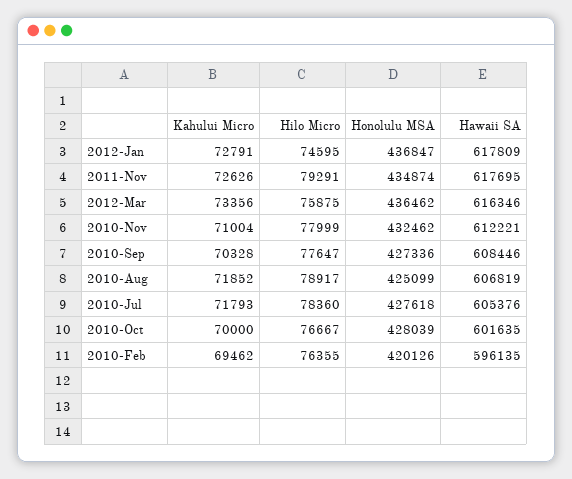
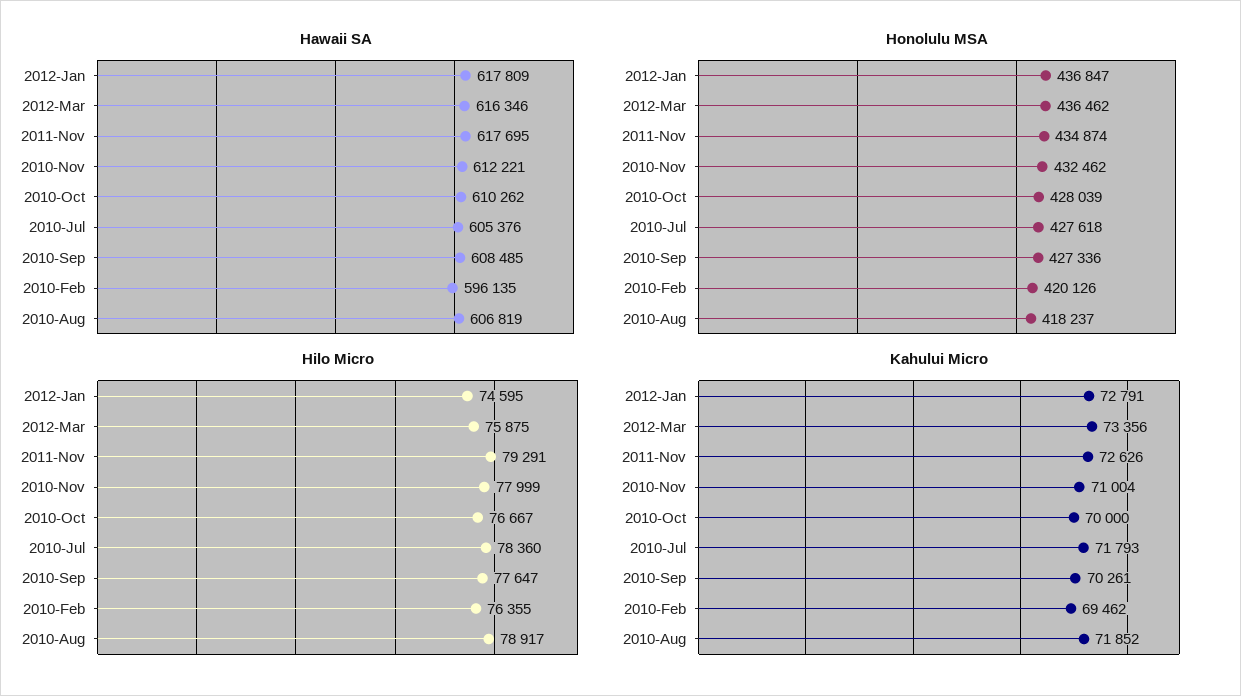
  {
    "Kahului Micro": {
      "2012-Jan": 72791,
      "2011-Nov": 72626,
      "2012-Mar": 73356,
      "2010-Nov": 71004,
-     "2010-Sep": 70328,
+     "2010-Sep": 70261,
      "2010-Aug": 71852,
      "2010-Jul": 71793,
      "2010-Oct": 70000,
      "2010-Feb": 69462
    },
    "Hilo Micro": {
      "2012-Jan": 74595,
      "2011-Nov": 79291,
      "2012-Mar": 75875,
      "2010-Nov": 77999,
      "2010-Sep": 77647,
      "2010-Aug": 78917,
      "2010-Jul": 78360,
      "2010-Oct": 76667,
      "2010-Feb": 76355
    },
    "Honolulu MSA": {
      "2012-Jan": 436847,
      "2011-Nov": 434874,
      "2012-Mar": 436462,
      "2010-Nov": 432462,
      "2010-Sep": 427336,
-     "2010-Aug": 425099,
+     "2010-Aug": 418237,
      "2010-Jul": 427618,
      "2010-Oct": 428039,
      "2010-Feb": 420126
    },
    "Hawaii SA": {
      "2012-Jan": 617809,
      "2011-Nov": 617695,
      "2012-Mar": 616346,
      "2010-Nov": 612221,
-     "2010-Sep": 608446,
+     "2010-Sep": 608485,
      "2010-Aug": 606819,
      "2010-Jul": 605376,
-     "2010-Oct": 601635,
+     "2010-Oct": 610262,
      "2010-Feb": 596135
    }
  }

